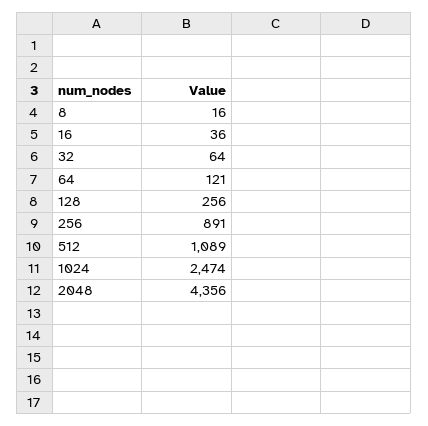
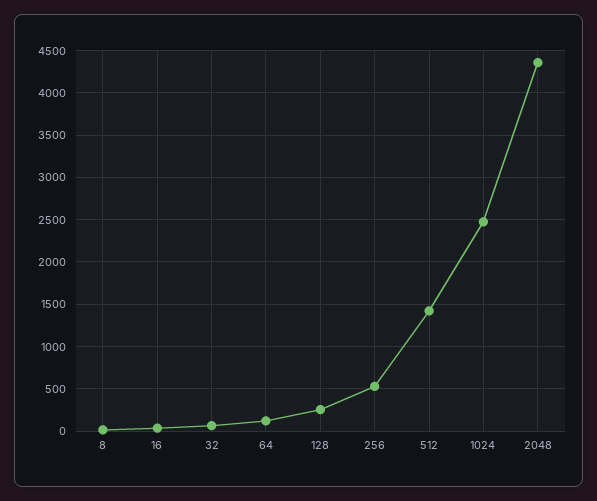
  {
    "8": 16,
    "16": 36,
    "32": 64,
    "64": 121,
    "128": 256,
-   "256": 891,
+   "256": 500,
-   "512": 1089,
+   "512": 1400,
    "1024": 2474,
    "2048": 4356
  }

